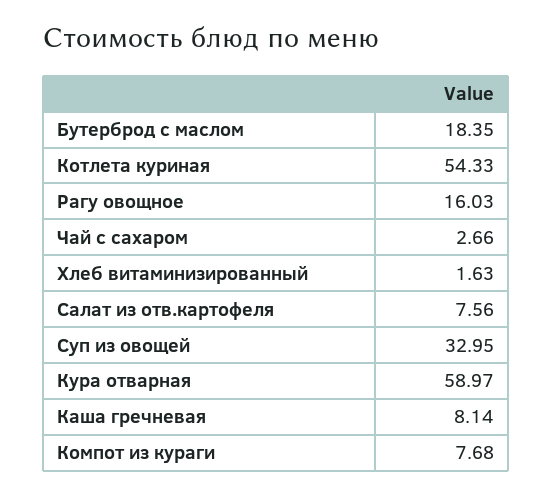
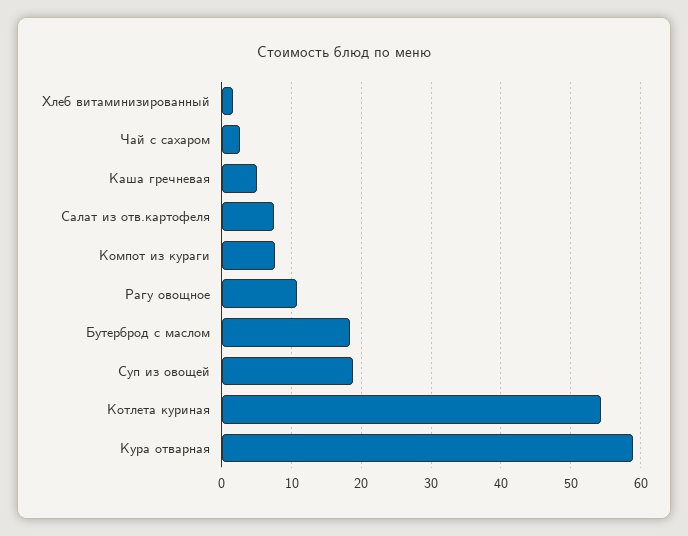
  {
    "Бутерброд с маслом": 18.35,
    "Котлета куриная": 54.33,
-   "Рагу овощное": 16.03,
+   "Рагу овощное": 11,
    "Чай с сахаром": 2.66,
    "Хлеб витаминизированный": 1.63,
    "Салат из отв.картофеля": 7.56,
-   "Суп из овощей": 32.95,
+   "Суп из овощей": 19,
    "Кура отварная": 58.97,
-   "Каша гречневая": 8.14,
+   "Каша гречневая": 5,
    "Компот из кураги": 7.68
  }

